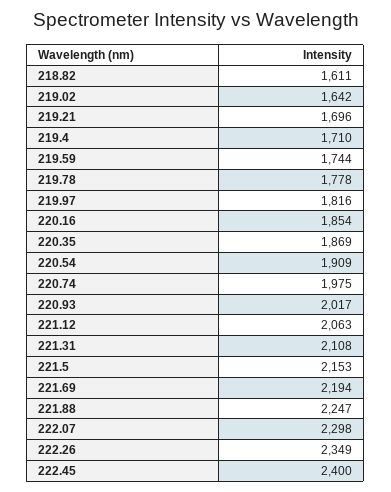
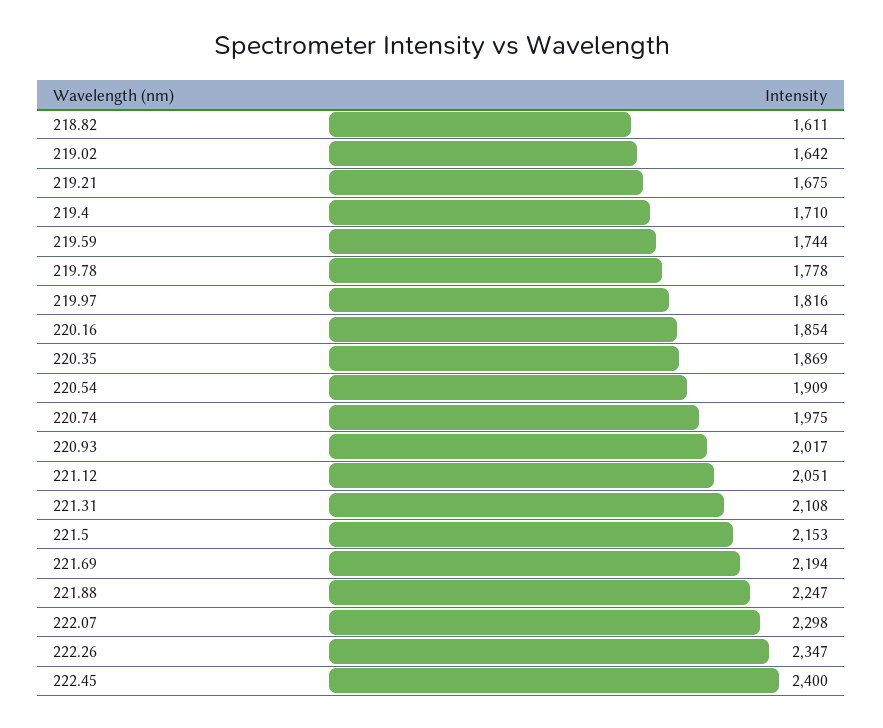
  {
    "218.82": 1611,
    "219.02": 1642,
-   "219.21": 1696,
+   "219.21": 1675,
    "219.4": 1710,
    "219.59": 1744,
    "219.78": 1778,
    "219.97": 1816,
    "220.16": 1854,
    "220.35": 1869,
    "220.54": 1909,
    "220.74": 1975,
    "220.93": 2017,
-   "221.12": 2063,
+   "221.12": 2051,
    "221.31": 2108,
    "221.5": 2153,
    "221.69": 2194,
    "221.88": 2247,
    "222.07": 2298,
-   "222.26": 2349,
+   "222.26": 2347,
    "222.45": 2400
  }

